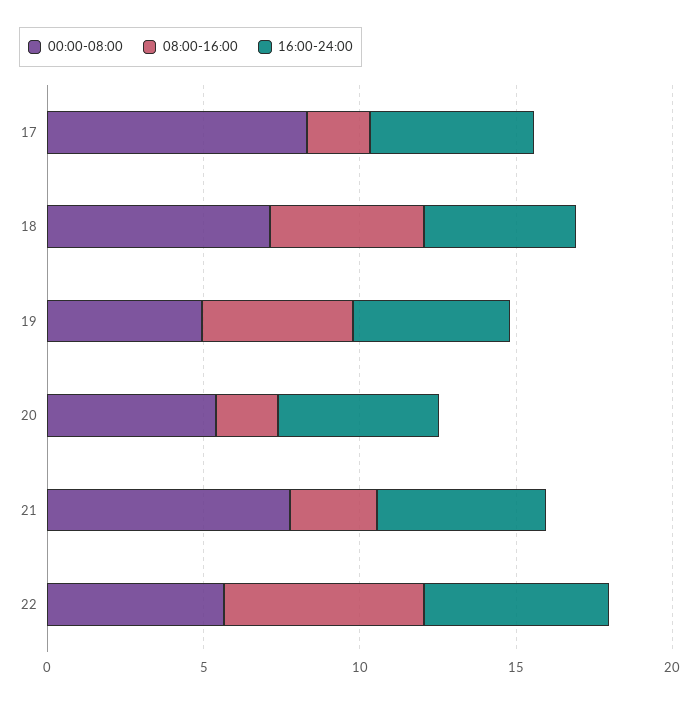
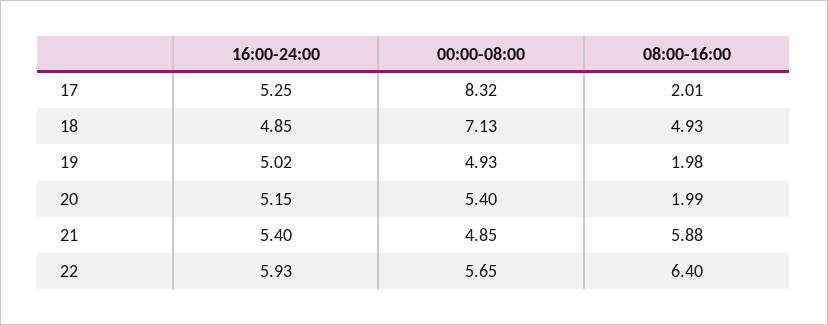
  {
    "00:00-08:00": {
      "17": 8.32,
      "18": 7.13,
      "19": 4.93,
      "20": 5.4,
-     "21": 8,
+     "21": 4.85,
      "22": 5.65
    },
    "08:00-16:00": {
      "17": 2.01,
      "18": 4.93,
-     "19": 5,
+     "19": 1.98,
      "20": 1.99,
-     "21": 3,
+     "21": 5.88,
      "22": 6.4
    },
    "16:00-24:00": {
      "17": 5.25,
      "18": 4.85,
      "19": 5.02,
      "20": 5.15,
      "21": 5.4,
      "22": 5.93
    }
  }

